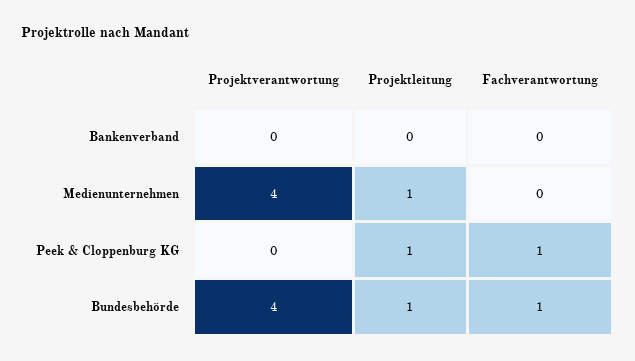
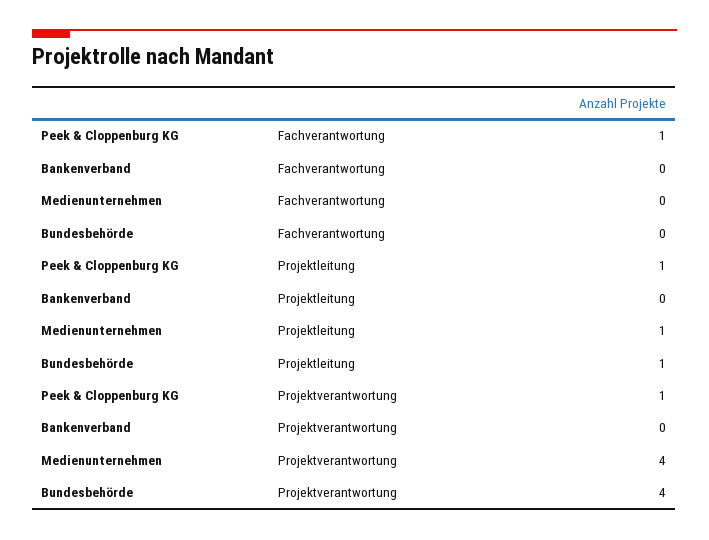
  {
    "Projektverantwortung": {
      "Bankenverband": 0,
      "Medienunternehmen": 4,
-     "Peek & Cloppenburg KG": 0,
+     "Peek & Cloppenburg KG": 1,
      "Bundesbehörde": 4
    },
    "Projektleitung": {
      "Bankenverband": 0,
      "Medienunternehmen": 1,
      "Peek & Cloppenburg KG": 1,
      "Bundesbehörde": 1
    },
    "Fachverantwortung": {
      "Bankenverband": 0,
      "Medienunternehmen": 0,
      "Peek & Cloppenburg KG": 1,
-     "Bundesbehörde": 1
+     "Bundesbehörde": 0
    }
  }

